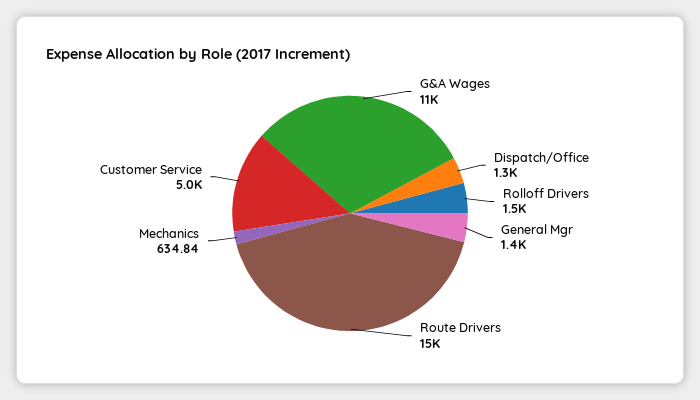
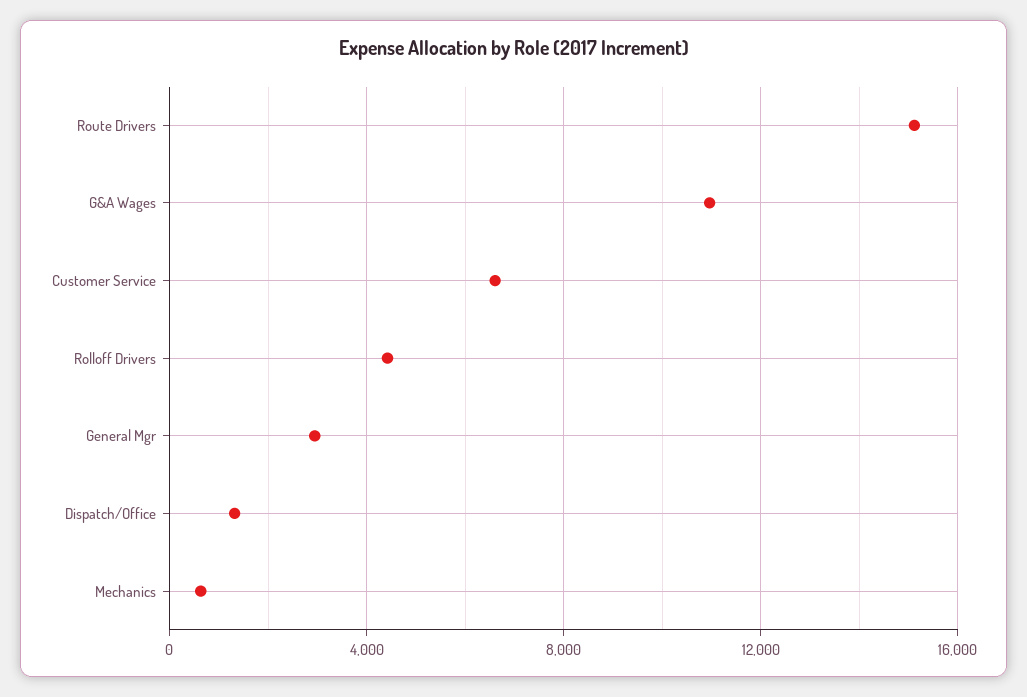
  {
    "G&A Wages": 11000,
    "Dispatch/Office": 1300,
-   "Rolloff Drivers": 1500,
+   "Rolloff Drivers": 4500,
-   "General Mgr": 1400,
+   "General Mgr": 3000,
    "Route Drivers": 15000,
    "Mechanics": 634.84,
-   "Customer Service": 5000
+   "Customer Service": 6500
  }

